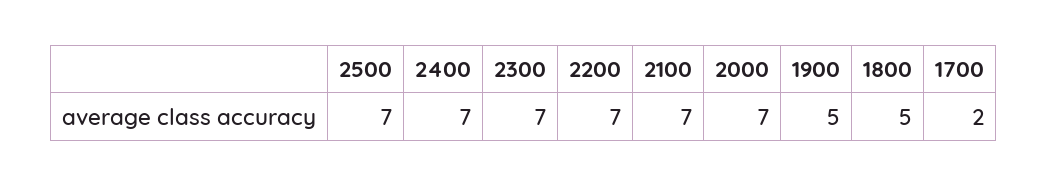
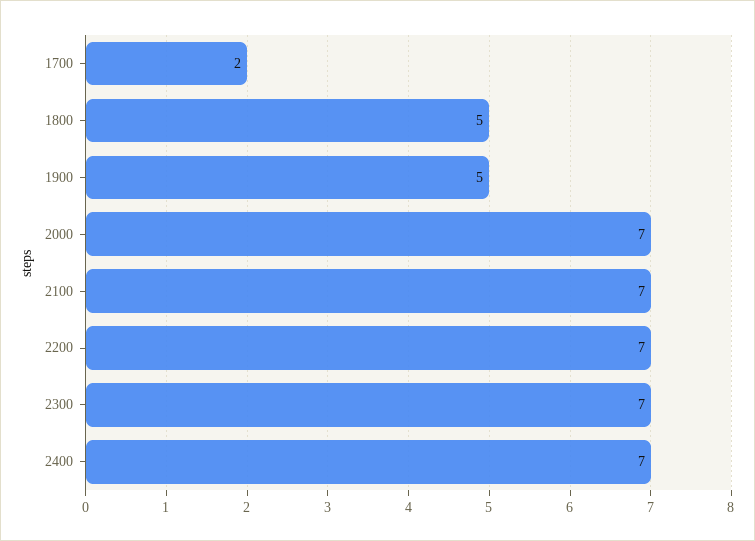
  {
-   "2500": 7,
    "2400": 7,
    "2300": 7,
    "2200": 7,
    "2100": 7,
    "2000": 7,
    "1900": 5,
    "1800": 5,
    "1700": 2
  }

